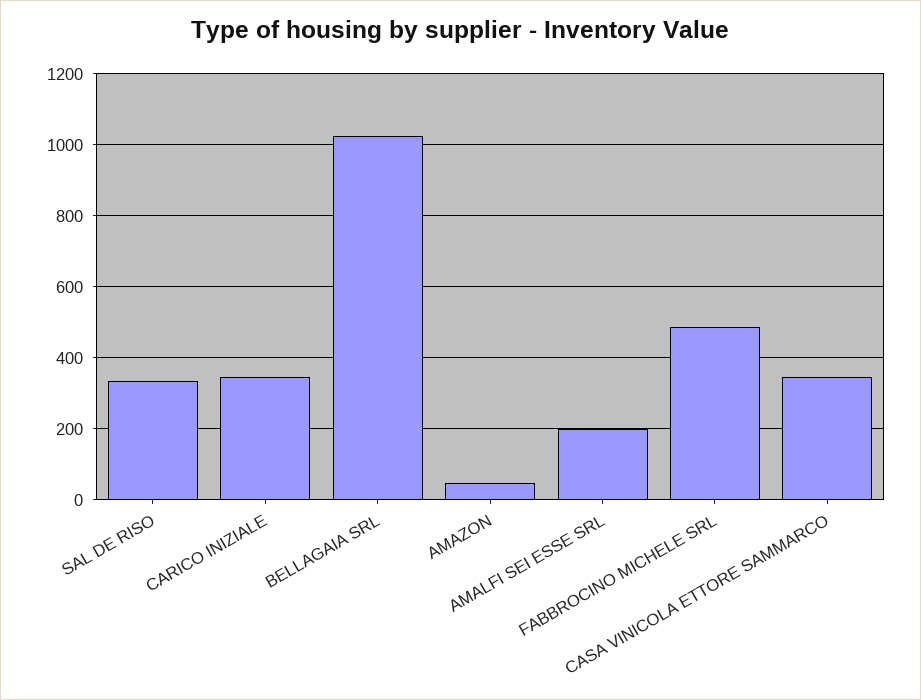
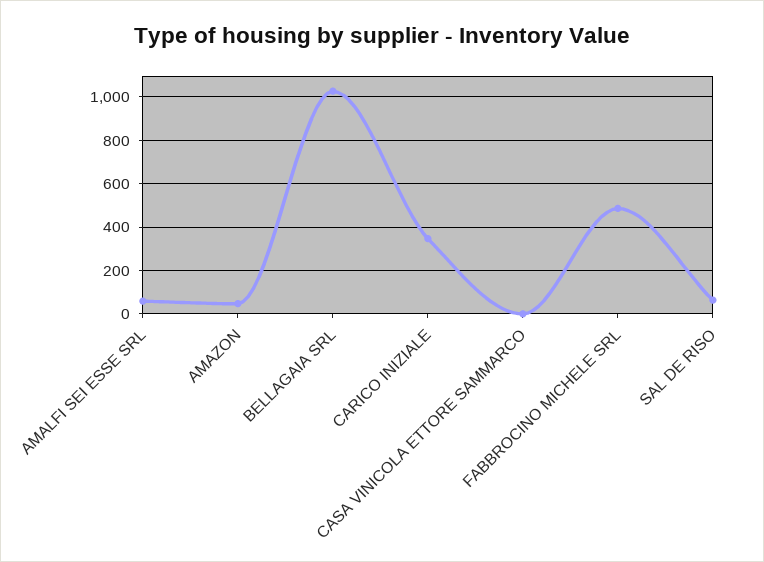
  {
-   "SAL DE RISO": 340,
+   "SAL DE RISO": 50,
    "CARICO INIZIALE": 340,
    "BELLAGAIA SRL": 1020,
    "AMAZON": 40,
-   "AMALFI SEI ESSE SRL": 200,
+   "AMALFI SEI ESSE SRL": 50,
    "FABBROCINO MICHELE SRL": 480,
-   "CASA VINICOLA ETTORE SAMMARCO": 340
+   "CASA VINICOLA ETTORE SAMMARCO": 0
  }

